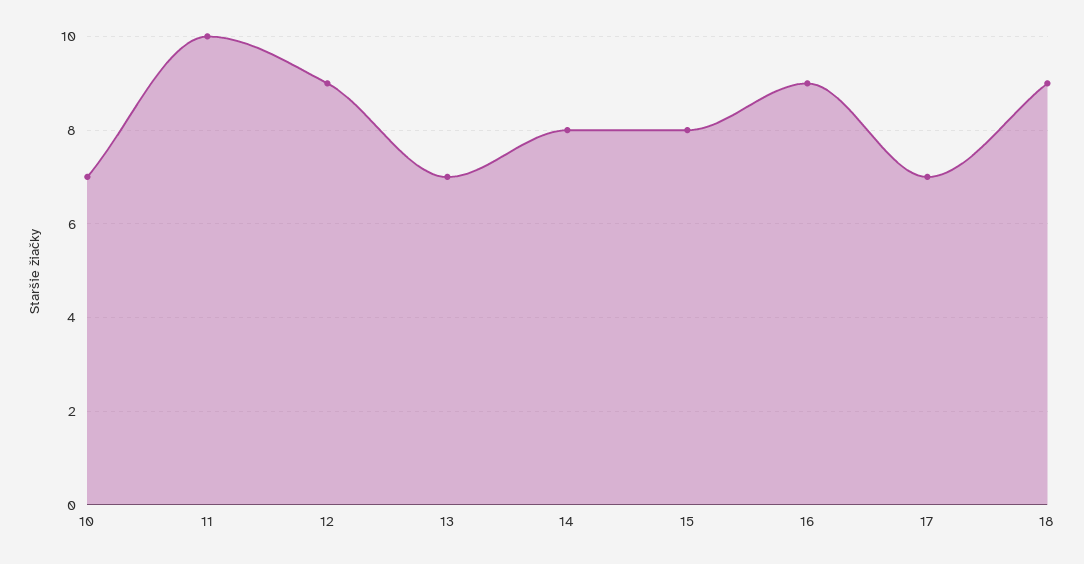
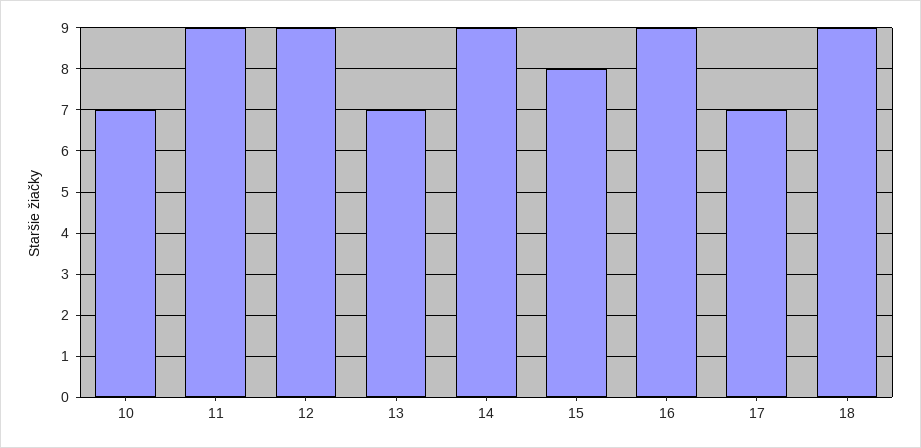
  {
    "10": 7,
-   "11": 10,
+   "11": 9,
    "12": 9,
    "13": 7,
-   "14": 8,
+   "14": 9,
    "15": 8,
    "16": 9,
    "17": 7,
    "18": 9
  }

